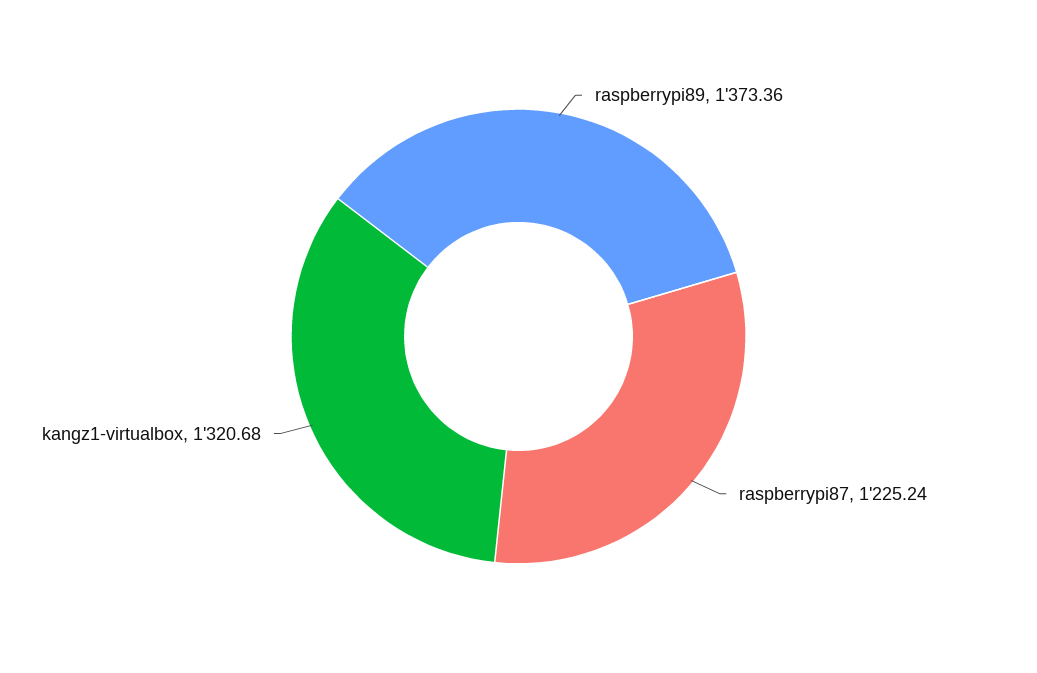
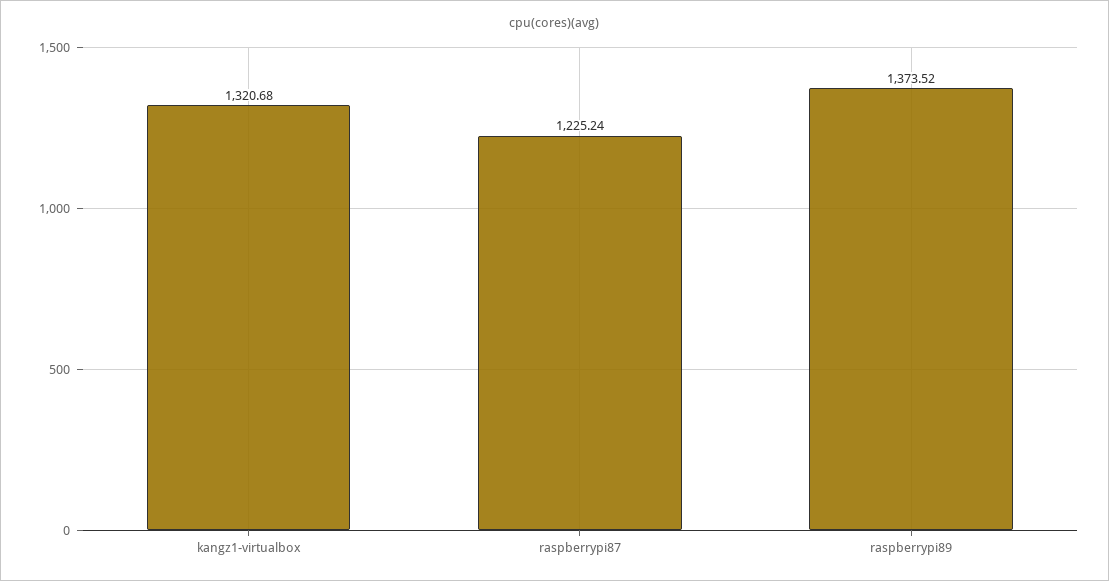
  {
-   "raspberrypi89": 1373.36,
+   "raspberrypi89": 1373.52,
    "raspberrypi87": 1225.24,
    "kangz1-virtualbox": 1320.68
  }

